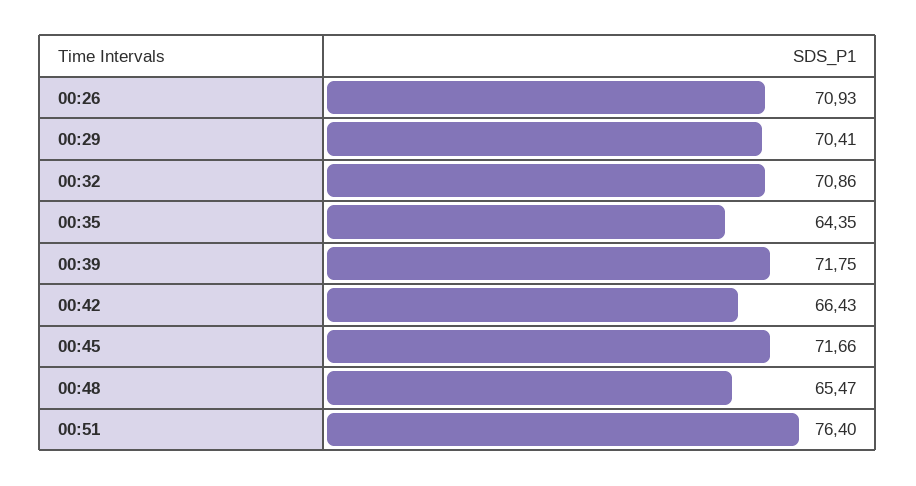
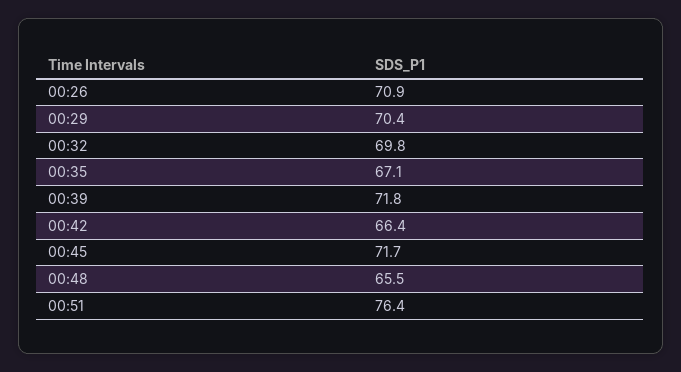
  {
    "00:26": 70.93,
    "00:29": 70.41,
-   "00:32": 70.86,
+   "00:32": 69.8,
-   "00:35": 64.35,
+   "00:35": 67.1,
    "00:39": 71.75,
    "00:42": 66.43,
    "00:45": 71.66,
    "00:48": 65.47,
    "00:51": 76.4
  }

